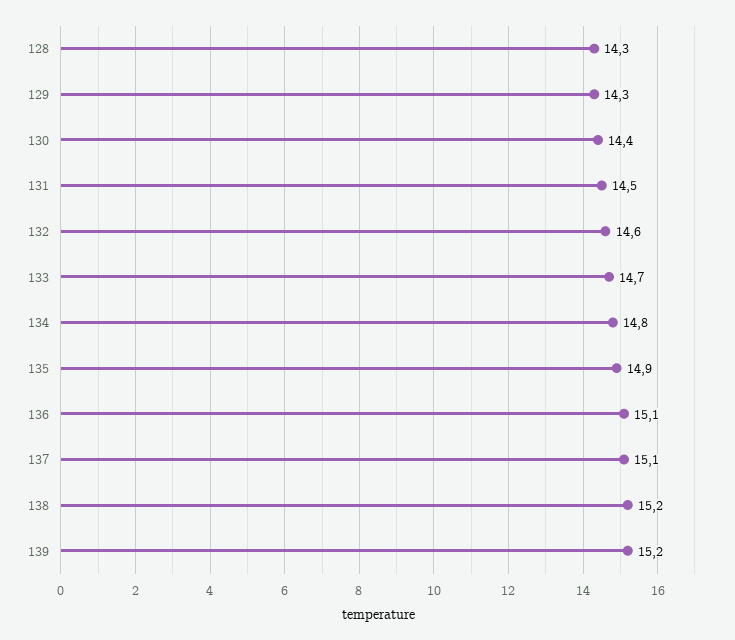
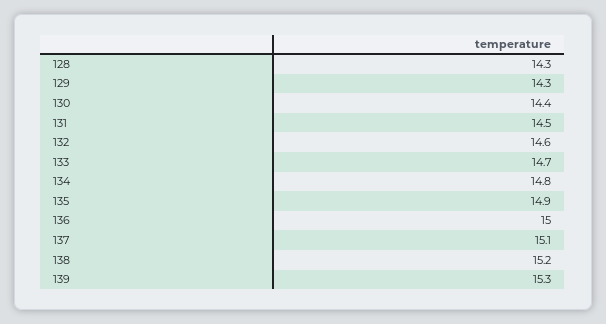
  {
    "128": 14.3,
    "129": 14.3,
    "130": 14.4,
    "131": 14.5,
    "132": 14.6,
    "133": 14.7,
    "134": 14.8,
    "135": 14.9,
-   "136": 15.1,
+   "136": 15,
    "137": 15.1,
    "138": 15.2,
-   "139": 15.2
+   "139": 15.3
  }

